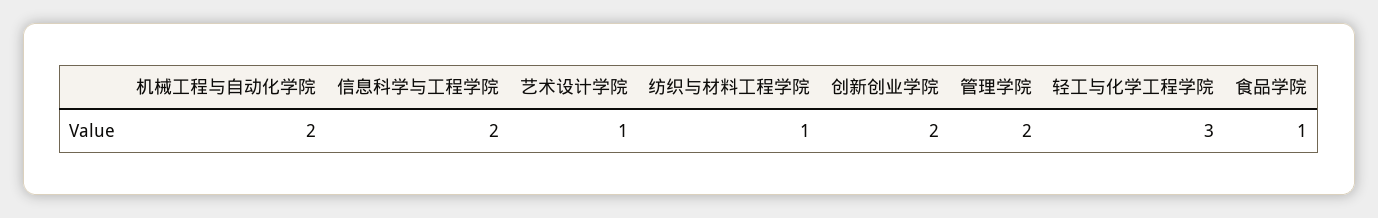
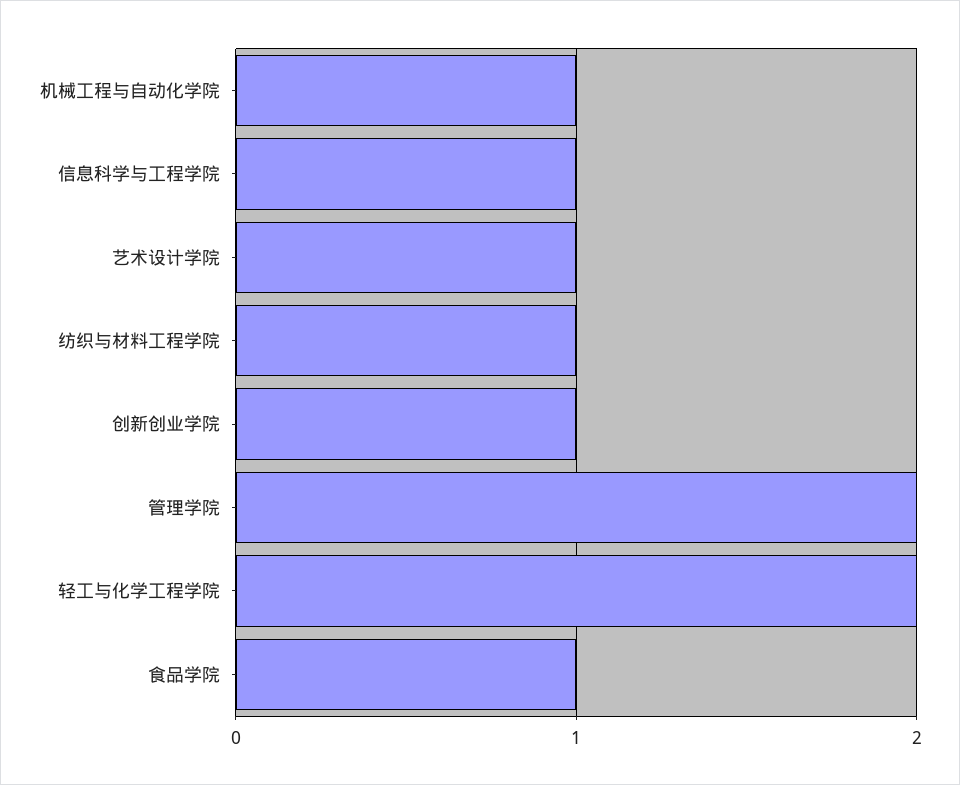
  {
-   "机械工程与自动化学院": 2,
+   "机械工程与自动化学院": 1,
-   "信息科学与工程学院": 2,
+   "信息科学与工程学院": 1,
    "艺术设计学院": 1,
    "纺织与材料工程学院": 1,
-   "创新创业学院": 2,
+   "创新创业学院": 1,
    "管理学院": 2,
-   "轻工与化学工程学院": 3,
+   "轻工与化学工程学院": 2,
    "食品学院": 1
  }

